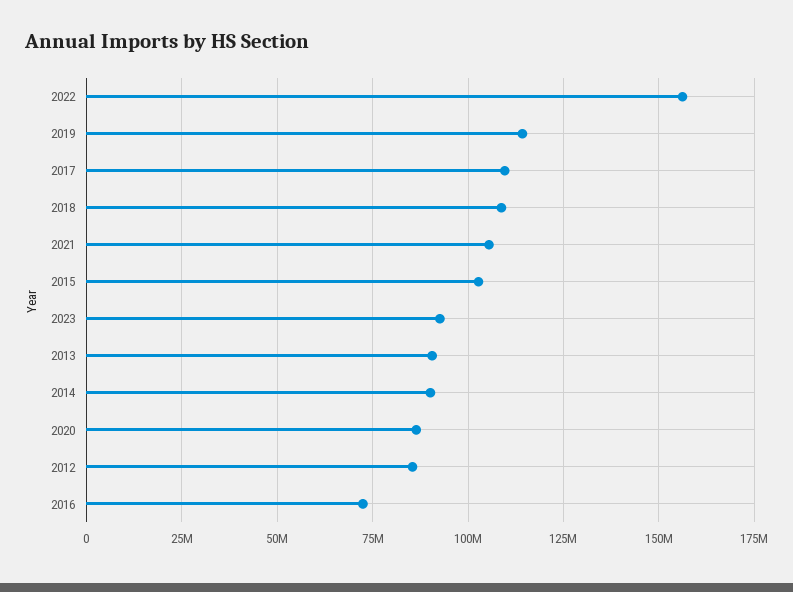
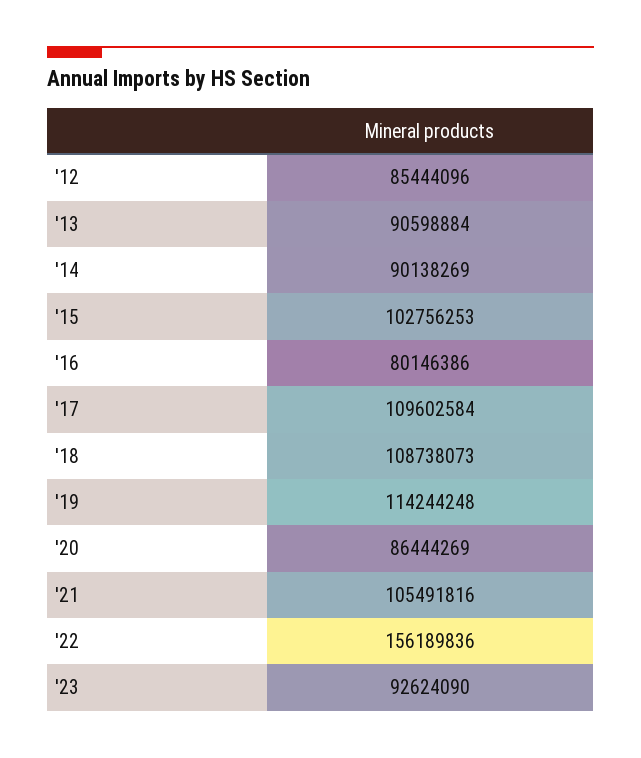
  {
    "2022": 156189836,
    "2019": 114244248,
    "2017": 109602584,
    "2018": 108738073,
    "2021": 105491816,
    "2015": 102756253,
    "2023": 92624090,
    "2013": 90598884,
    "2014": 90138269,
    "2020": 86444269,
    "2012": 85444096,
-   "2016": 72500000
+   "2016": 80146386
  }

